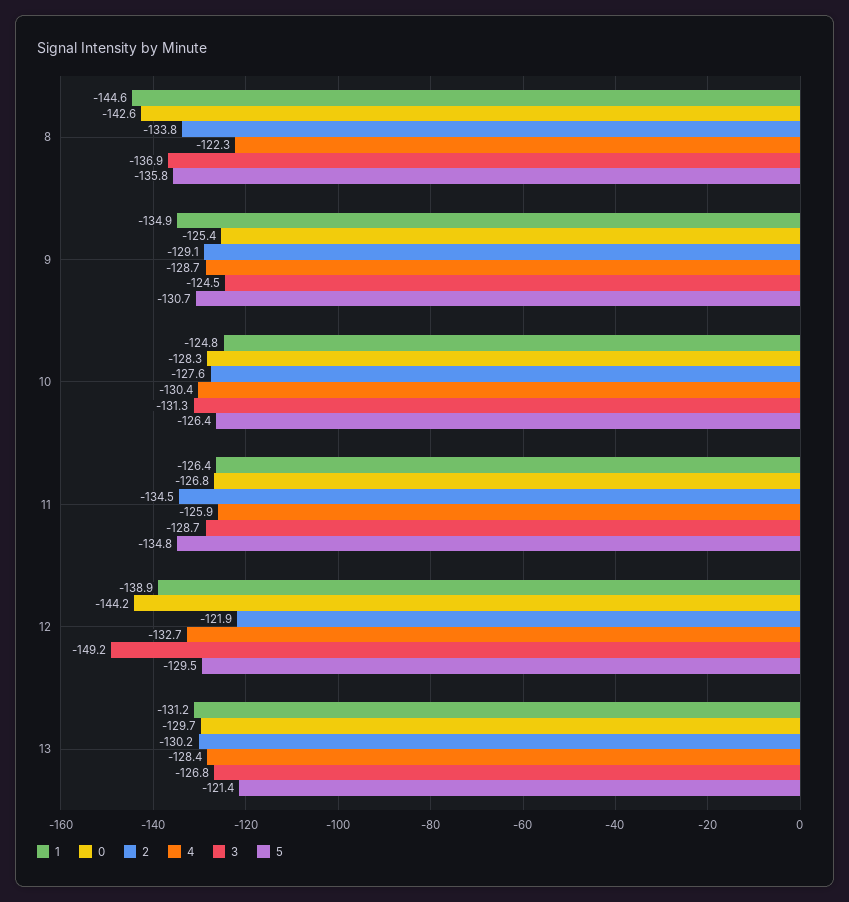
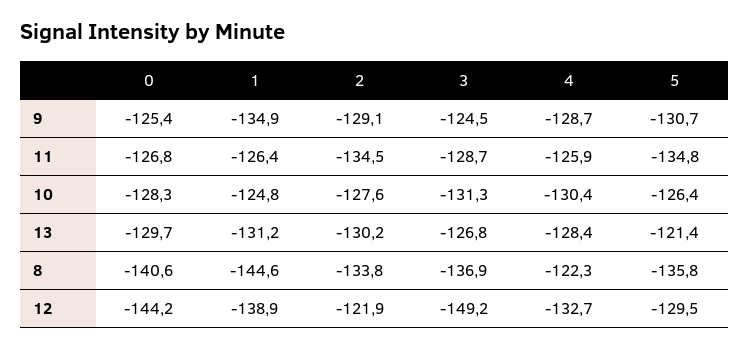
  {
    "1": {
      "8": -144.6,
      "9": -134.9,
      "10": -124.8,
      "11": -126.4,
      "12": -138.9,
      "13": -131.2
    },
    "0": {
-     "8": -142.6,
+     "8": -140.6,
      "9": -125.4,
      "10": -128.3,
      "11": -126.8,
      "12": -144.2,
      "13": -129.7
    },
    "2": {
      "8": -133.8,
      "9": -129.1,
      "10": -127.6,
      "11": -134.5,
      "12": -121.9,
      "13": -130.2
    },
    "4": {
      "8": -122.3,
      "9": -128.7,
      "10": -130.4,
      "11": -125.9,
      "12": -132.7,
      "13": -128.4
    },
    "3": {
      "8": -136.9,
      "9": -124.5,
      "10": -131.3,
      "11": -128.7,
      "12": -149.2,
      "13": -126.8
    },
    "5": {
      "8": -135.8,
      "9": -130.7,
      "10": -126.4,
      "11": -134.8,
      "12": -129.5,
      "13": -121.4
    }
  }

